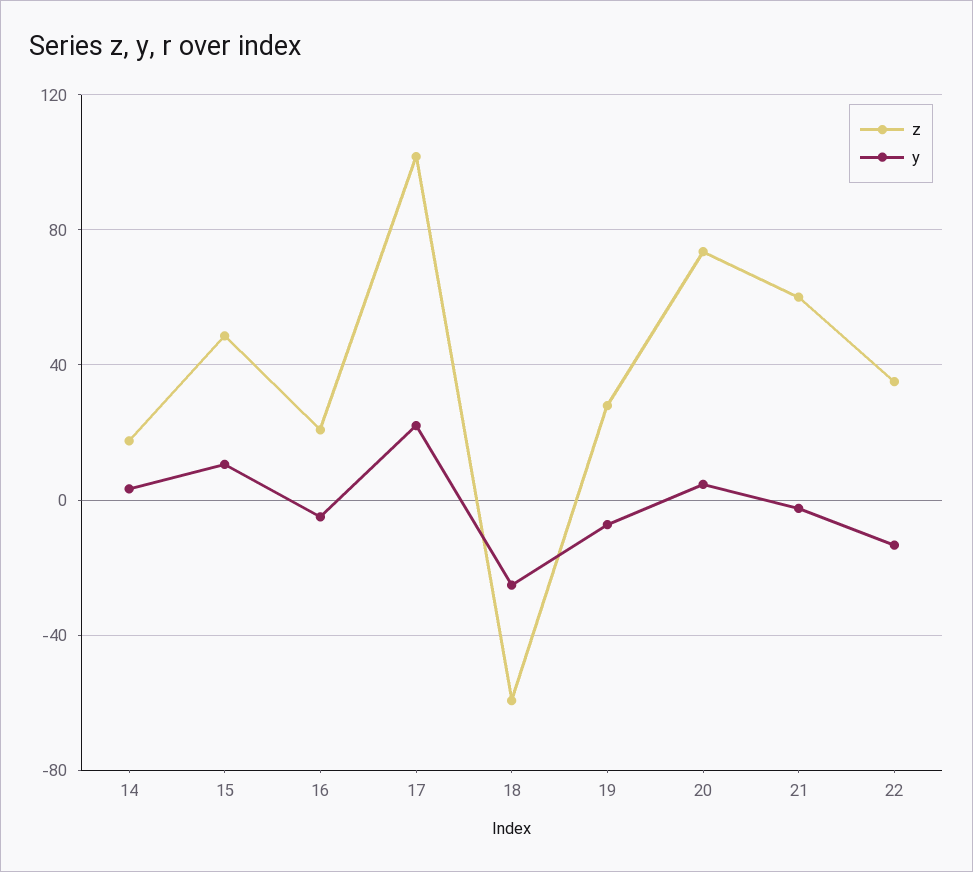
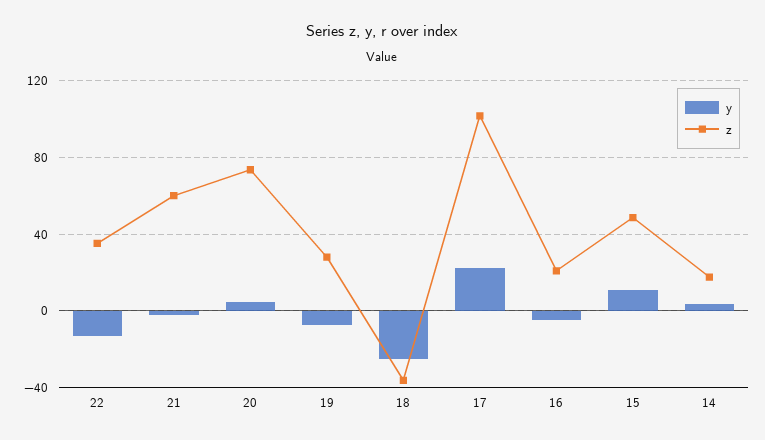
  {
    "z": {
      "14": 20,
      "15": 50,
      "16": 20,
      "17": 100,
-     "18": -60,
+     "18": -35,
      "19": 30,
      "20": 75,
      "21": 60,
      "22": 35
    },
    "y": {
      "14": 5,
      "15": 10,
      "16": -5,
      "17": 20,
      "18": -25,
      "19": -5,
      "20": 5,
      "21": 0,
      "22": -15
    }
  }

